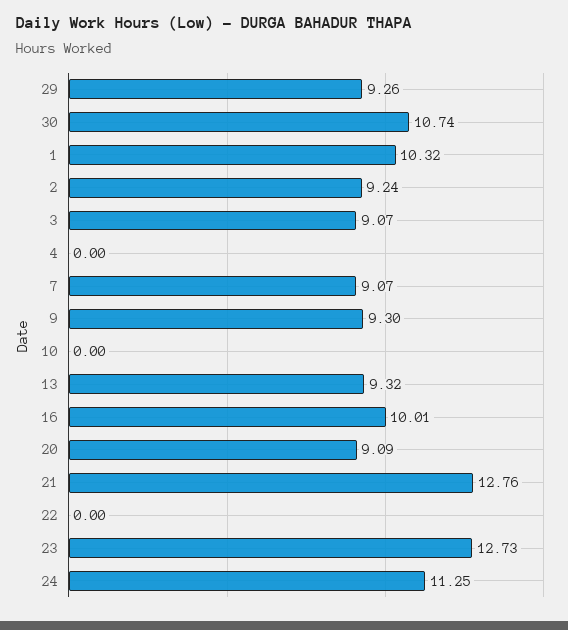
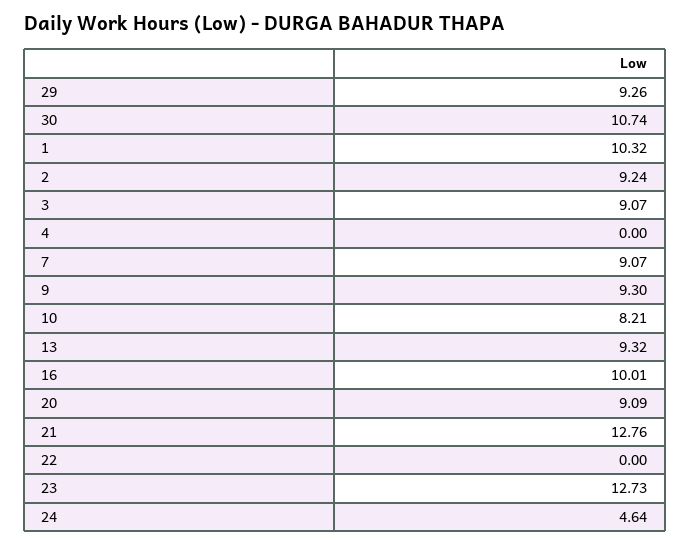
  {
    "29": 9.26,
    "30": 10.74,
    "1": 10.32,
    "2": 9.24,
    "3": 9.07,
    "4": 0,
    "7": 9.07,
    "9": 9.3,
-   "10": 0,
+   "10": 8.21,
    "13": 9.32,
    "16": 10.01,
    "20": 9.09,
    "21": 12.76,
    "22": 0,
    "23": 12.73,
-   "24": 11.25
+   "24": 4.64
  }

